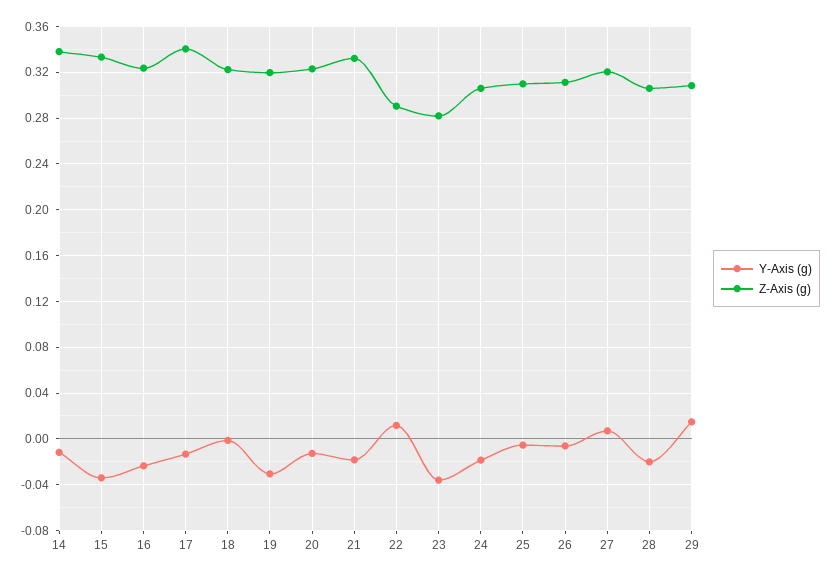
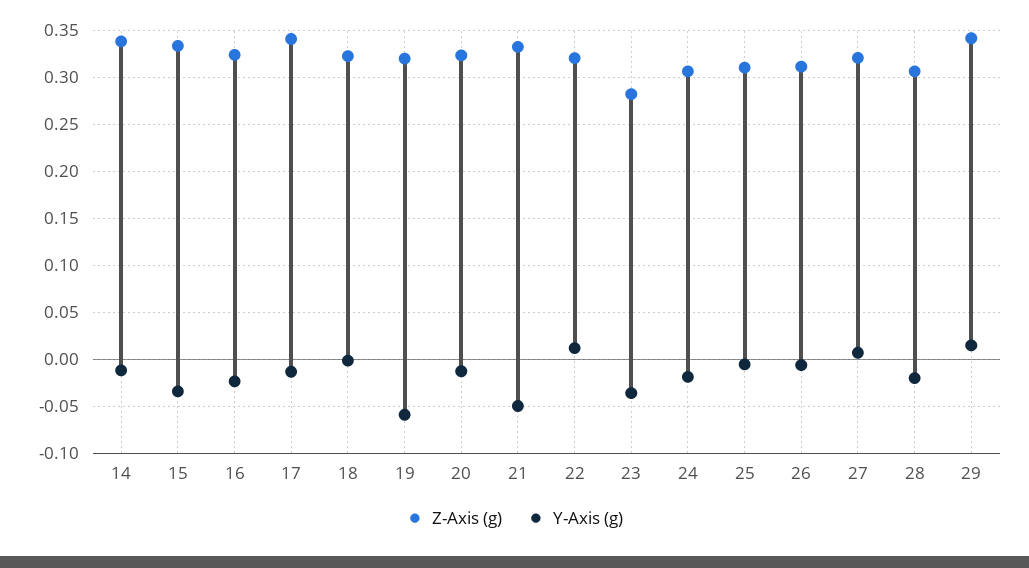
  {
    "Y-Axis (g)": {
      "14": -0.01,
      "15": -0.03,
      "16": -0.02,
      "17": -0.01,
      "18": 0,
-     "19": -0.03,
+     "19": -0.06,
      "20": -0.01,
-     "21": -0.02,
+     "21": -0.05,
      "22": 0.01,
      "23": -0.04,
      "24": -0.02,
      "25": -0.01,
      "26": -0.01,
      "27": 0.01,
      "28": -0.02,
      "29": 0.01
    },
    "Z-Axis (g)": {
      "14": 0.34,
      "15": 0.33,
      "16": 0.32,
      "17": 0.34,
      "18": 0.32,
      "19": 0.32,
      "20": 0.32,
      "21": 0.33,
-     "22": 0.29,
+     "22": 0.32,
      "23": 0.28,
      "24": 0.31,
      "25": 0.31,
      "26": 0.31,
      "27": 0.32,
      "28": 0.31,
-     "29": 0.31
+     "29": 0.34
    }
  }

